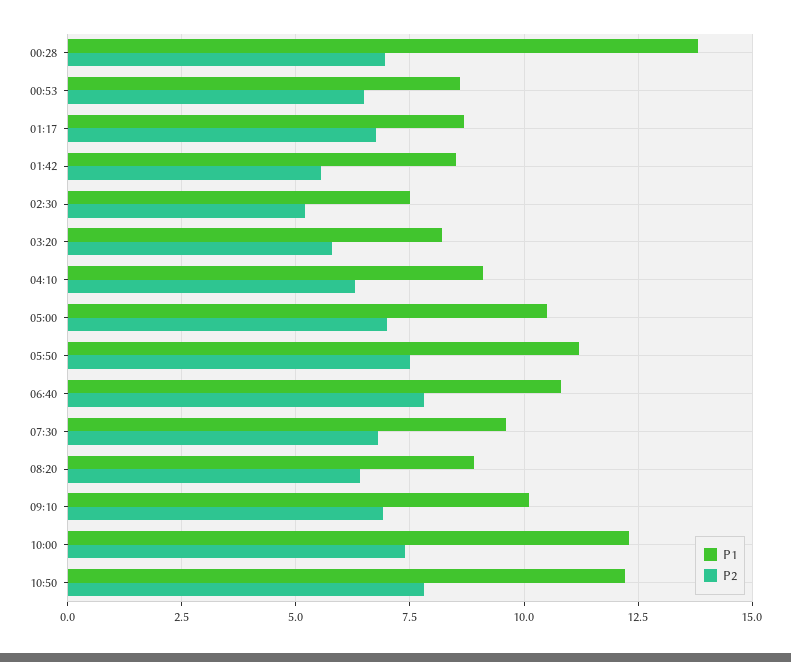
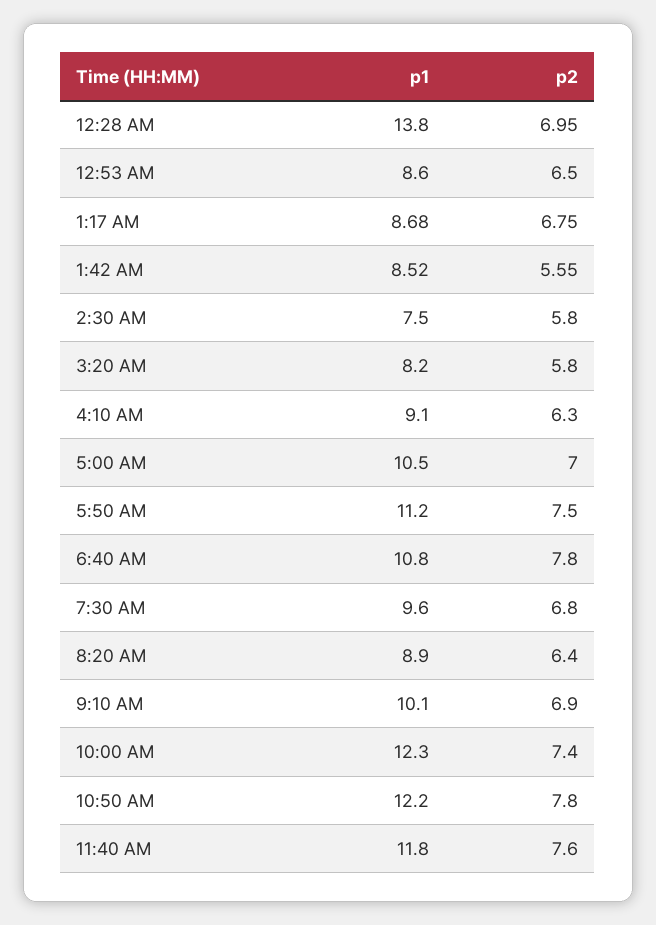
  {
    "P1": {
      "00:28": 13.8,
      "00:53": 8.6,
      "01:17": 8.68,
      "01:42": 8.52,
      "02:30": 7.5,
      "03:20": 8.2,
      "04:10": 9.1,
      "05:00": 10.5,
      "05:50": 11.2,
      "06:40": 10.8,
      "07:30": 9.6,
      "08:20": 8.9,
      "09:10": 10.1,
      "10:00": 12.3,
-     "10:50": 12.2
+     "10:50": 12.2,
+     "11:40 AM": 11.8
    },
    "P2": {
      "00:28": 6.95,
      "00:53": 6.5,
      "01:17": 6.75,
      "01:42": 5.55,
-     "02:30": 5.25,
+     "02:30": 5.8,
      "03:20": 5.8,
      "04:10": 6.3,
      "05:00": 7,
      "05:50": 7.5,
      "06:40": 7.8,
      "07:30": 6.8,
      "08:20": 6.4,
      "09:10": 6.9,
      "10:00": 7.4,
-     "10:50": 7.8
+     "10:50": 7.8,
+     "11:40 AM": 7.6
    }
  }

